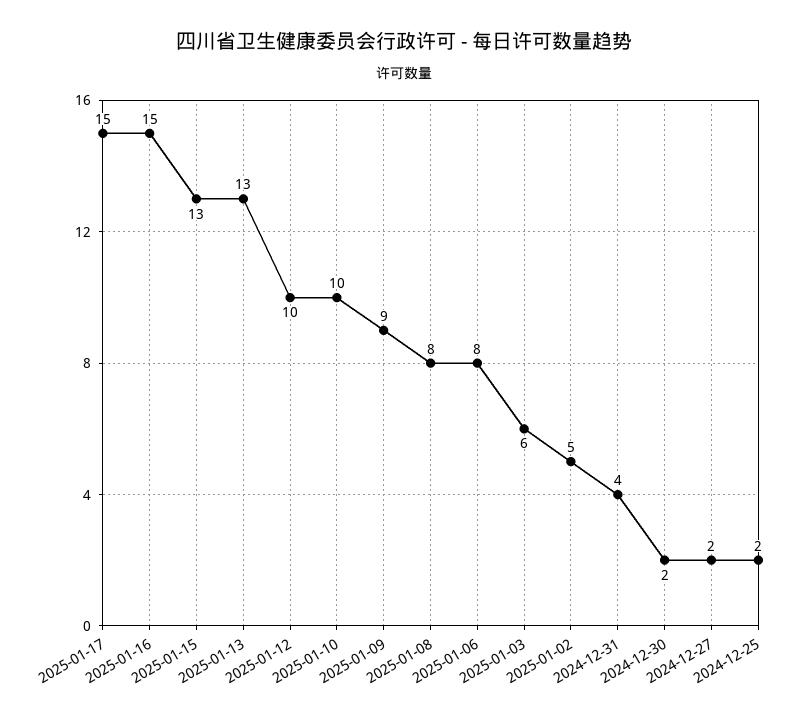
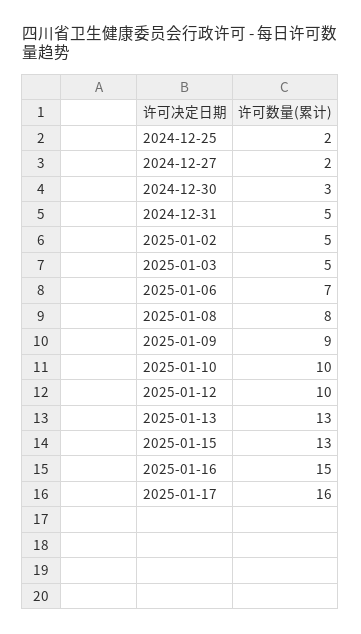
  {
-   "2025-01-17": 15,
+   "2025-01-17": 16,
    "2025-01-16": 15,
    "2025-01-15": 13,
    "2025-01-13": 13,
    "2025-01-12": 10,
    "2025-01-10": 10,
    "2025-01-09": 9,
    "2025-01-08": 8,
-   "2025-01-06": 8,
+   "2025-01-06": 7,
-   "2025-01-03": 6,
+   "2025-01-03": 5,
    "2025-01-02": 5,
-   "2024-12-31": 4,
+   "2024-12-31": 5,
-   "2024-12-30": 2,
+   "2024-12-30": 3,
    "2024-12-27": 2,
    "2024-12-25": 2
  }

